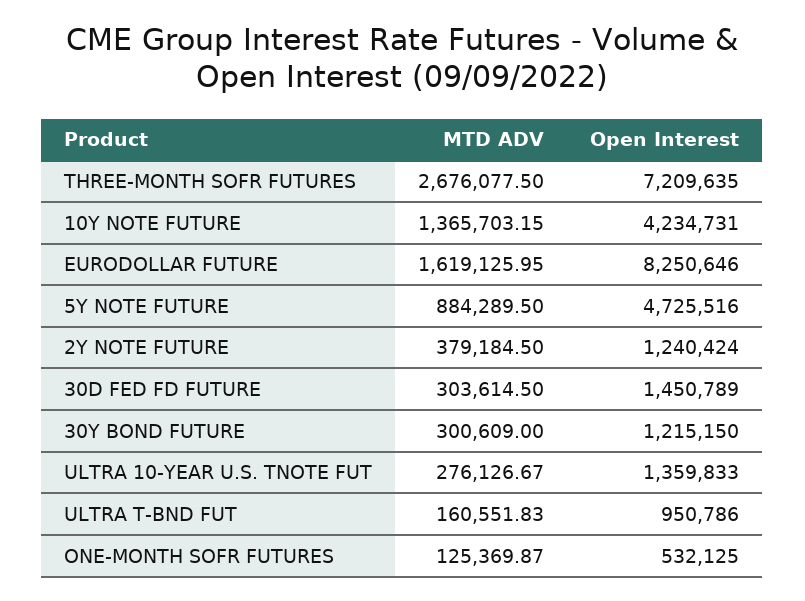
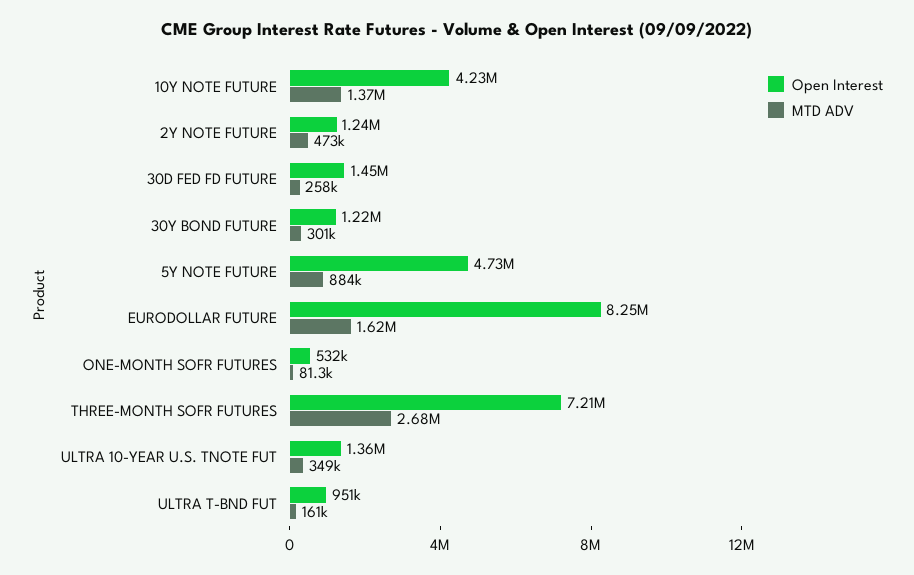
  {
    "MTD ADV": {
      "THREE-MONTH SOFR FUTURES": 2676077.5,
      "10Y NOTE FUTURE": 1365703.15,
      "EURODOLLAR FUTURE": 1619125.95,
      "5Y NOTE FUTURE": 884289.5,
-     "2Y NOTE FUTURE": 379184.5,
+     "2Y NOTE FUTURE": 473000,
-     "30D FED FD FUTURE": 303614.5,
+     "30D FED FD FUTURE": 258000,
      "30Y BOND FUTURE": 300609,
-     "ULTRA 10-YEAR U.S. TNOTE FUT": 276126.67,
+     "ULTRA 10-YEAR U.S. TNOTE FUT": 349000,
      "ULTRA T-BND FUT": 160551.83,
-     "ONE-MONTH SOFR FUTURES": 125369.87
+     "ONE-MONTH SOFR FUTURES": 81300
    },
    "Open Interest": {
      "THREE-MONTH SOFR FUTURES": 7209635,
      "10Y NOTE FUTURE": 4234731,
      "EURODOLLAR FUTURE": 8250646,
      "5Y NOTE FUTURE": 4725516,
      "2Y NOTE FUTURE": 1240424,
      "30D FED FD FUTURE": 1450789,
      "30Y BOND FUTURE": 1215150,
      "ULTRA 10-YEAR U.S. TNOTE FUT": 1359833,
      "ULTRA T-BND FUT": 950786,
      "ONE-MONTH SOFR FUTURES": 532125
    }
  }

